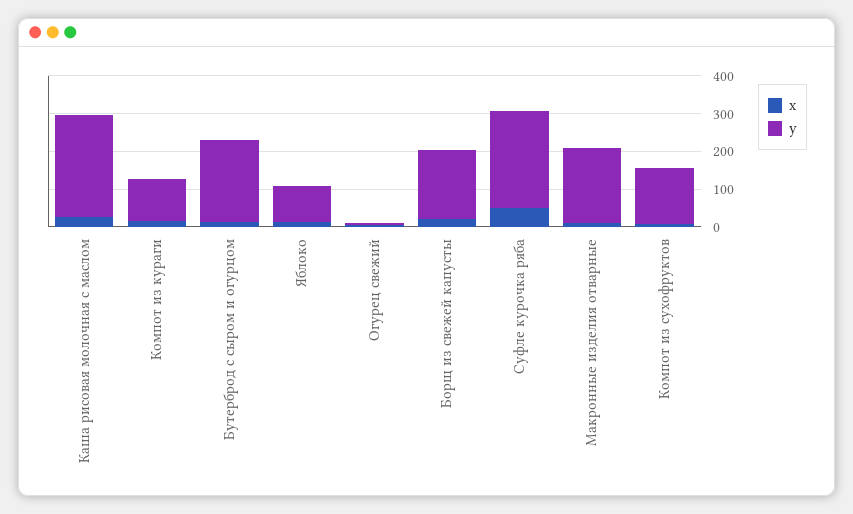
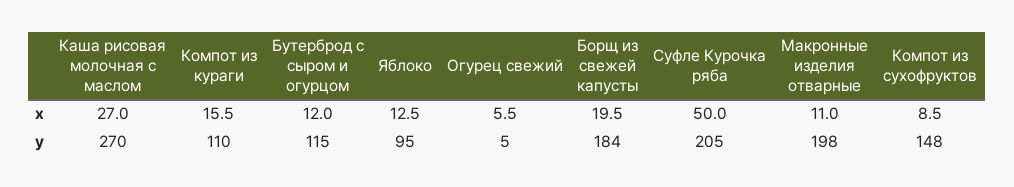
  {
    "x": {
      "Каша рисовая молочная с маслом": 27,
      "Компот из кураги": 15.5,
      "Бутерброд с сыром и огурцом": 12,
      "Яблоко": 12.5,
      "Огурец свежий": 5.5,
      "Борщ из свежей капусты": 19.5,
      "Суфле курочка ряба": 50,
      "Макронные изделия отварные": 11,
      "Компот из сухофруктов": 8.5
    },
    "y": {
      "Каша рисовая молочная с маслом": 270,
      "Компот из кураги": 110,
-     "Бутерброд с сыром и огурцом": 225,
+     "Бутерброд с сыром и огурцом": 115,
      "Яблоко": 95,
      "Огурец свежий": 5,
      "Борщ из свежей капусты": 184,
-     "Суфле курочка ряба": 250,
+     "Суфле курочка ряба": 205,
      "Макронные изделия отварные": 198,
      "Компот из сухофруктов": 148
    }
  }

